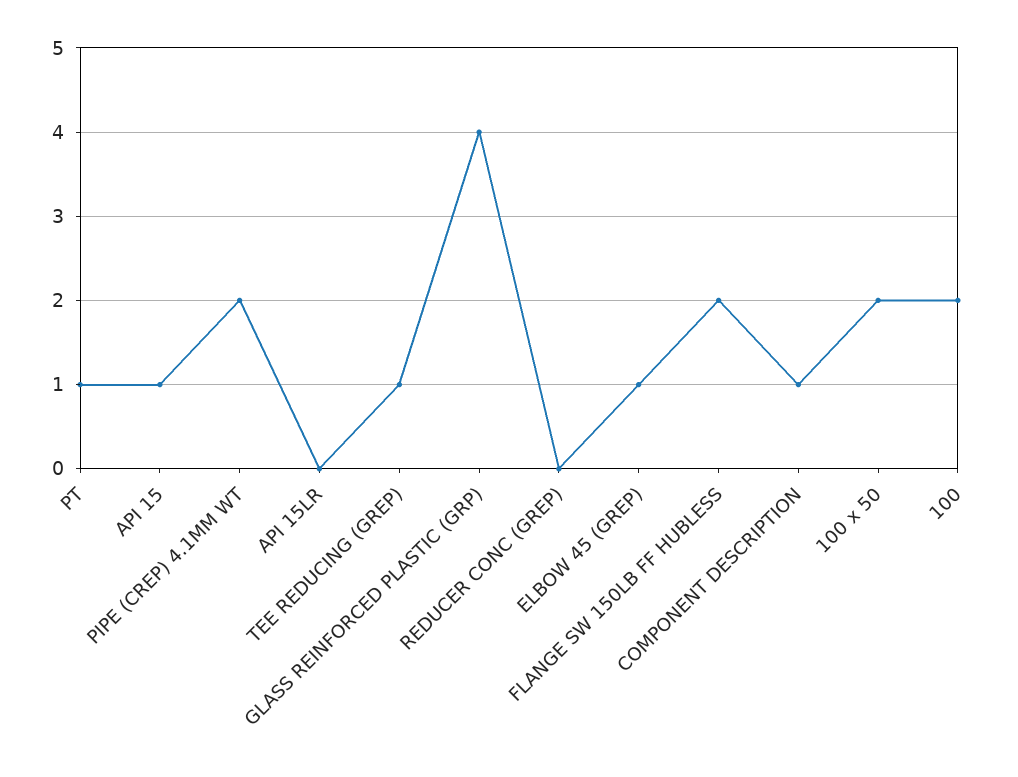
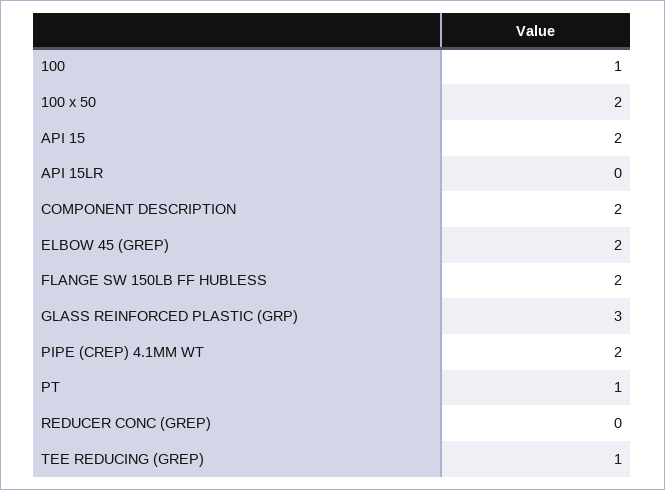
  {
    "PT": 1,
-   "API 15": 1,
+   "API 15": 2,
    "PIPE (CREP) 4.1MM WT": 2,
    "API 15LR": 0,
    "TEE REDUCING (GREP)": 1,
-   "GLASS REINFORCED PLASTIC (GRP)": 4,
+   "GLASS REINFORCED PLASTIC (GRP)": 3,
    "REDUCER CONC (GREP)": 0,
-   "ELBOW 45 (GREP)": 1,
+   "ELBOW 45 (GREP)": 2,
    "FLANGE SW 150LB FF HUBLESS": 2,
-   "COMPONENT DESCRIPTION": 1,
+   "COMPONENT DESCRIPTION": 2,
    "100 x 50": 2,
-   "100": 2
+   "100": 1
  }

